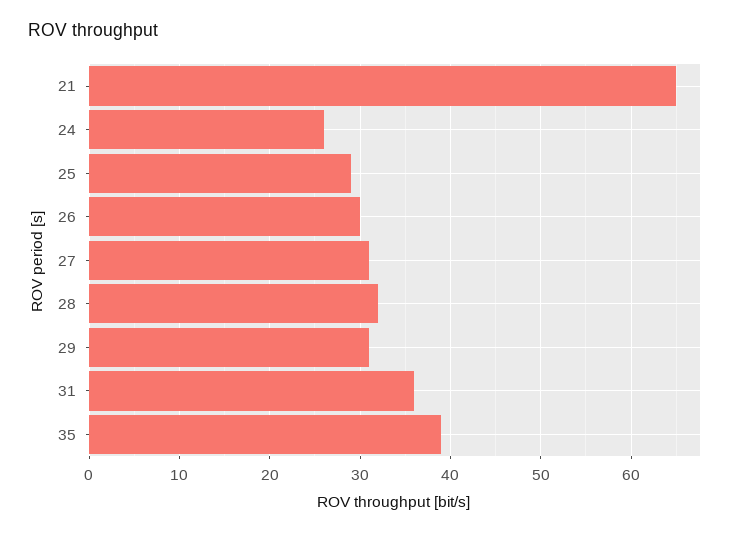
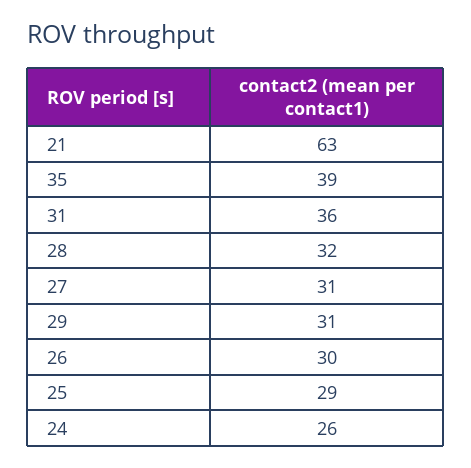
  {
-   "21": 65,
+   "21": 63,
    "24": 26,
    "25": 29,
    "26": 30,
    "27": 31,
    "28": 32,
    "29": 31,
    "31": 36,
    "35": 39
  }

